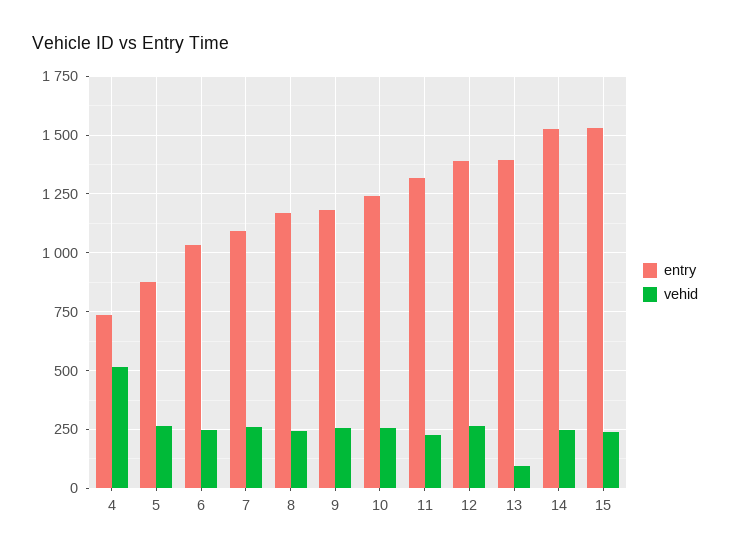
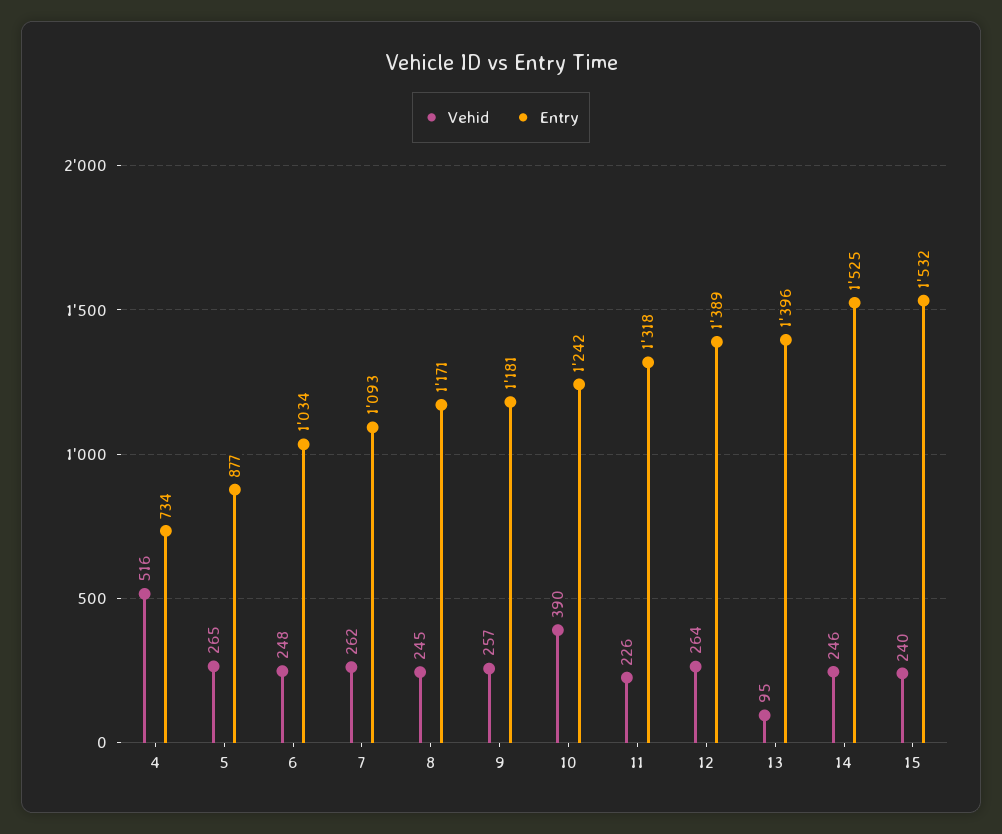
  {
    "entry": {
      "4": 734,
      "5": 877,
      "6": 1034,
      "7": 1093,
      "8": 1171,
      "9": 1181,
      "10": 1242,
      "11": 1318,
      "12": 1389,
      "13": 1396,
      "14": 1525,
      "15": 1532
    },
    "vehid": {
      "4": 516,
      "5": 265,
      "6": 248,
      "7": 262,
      "8": 245,
      "9": 257,
-     "10": 250,
+     "10": 390,
      "11": 226,
      "12": 264,
      "13": 95,
      "14": 246,
      "15": 240
    }
  }

